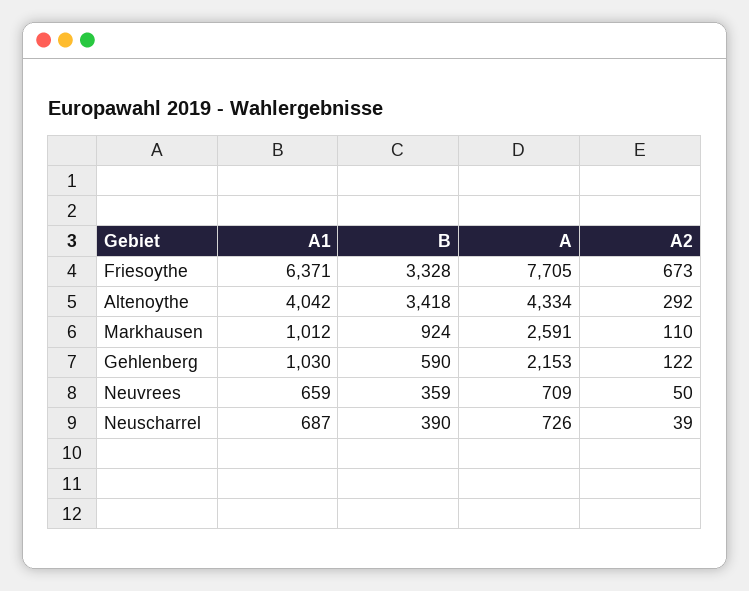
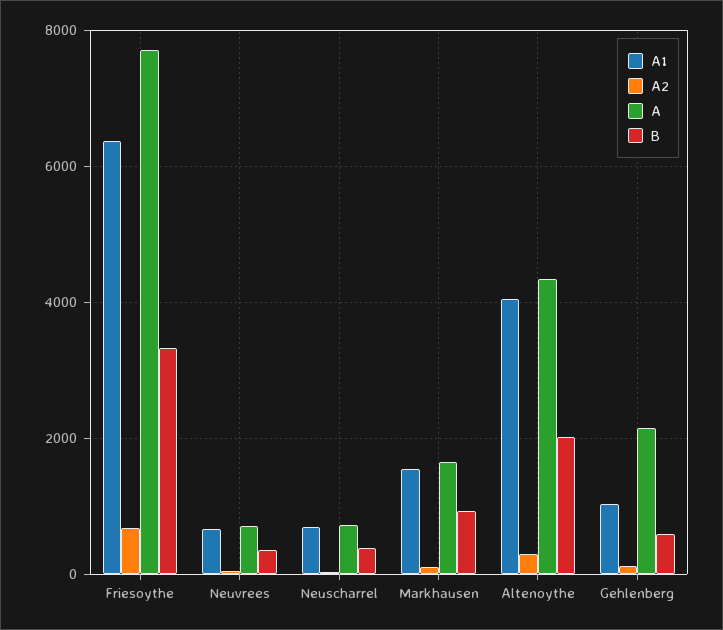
  {
    "A1": {
      "Friesoythe": 6371,
      "Altenoythe": 4042,
-     "Markhausen": 1012,
+     "Markhausen": 1600,
      "Gehlenberg": 1030,
      "Neuvrees": 659,
      "Neuscharrel": 687
    },
    "B": {
      "Friesoythe": 3328,
-     "Altenoythe": 3418,
+     "Altenoythe": 2000,
      "Markhausen": 924,
      "Gehlenberg": 590,
      "Neuvrees": 359,
      "Neuscharrel": 390
    },
    "A": {
      "Friesoythe": 7705,
      "Altenoythe": 4334,
-     "Markhausen": 2591,
+     "Markhausen": 1600,
      "Gehlenberg": 2153,
      "Neuvrees": 709,
      "Neuscharrel": 726
    },
    "A2": {
      "Friesoythe": 673,
      "Altenoythe": 292,
      "Markhausen": 110,
      "Gehlenberg": 122,
      "Neuvrees": 50,
      "Neuscharrel": 39
    }
  }

